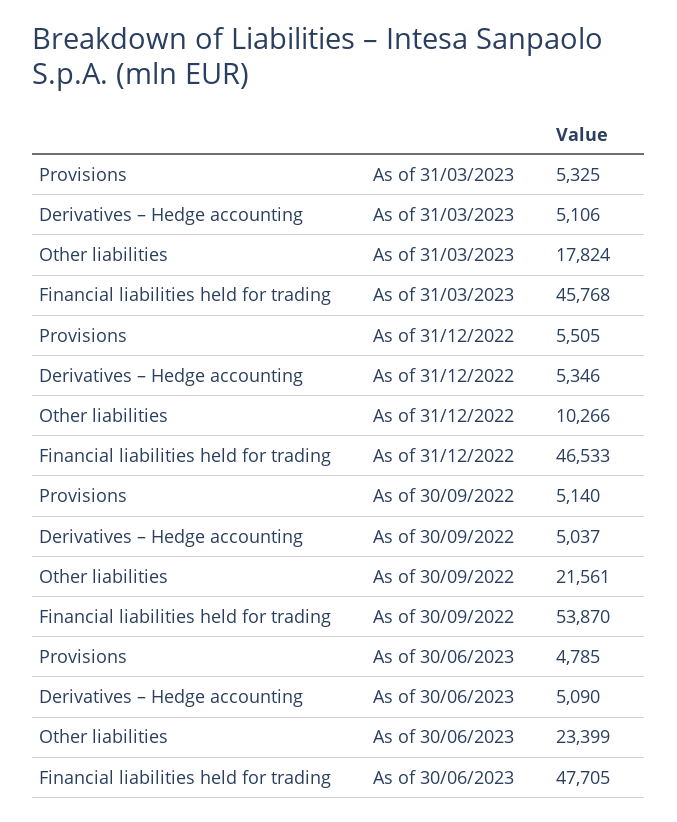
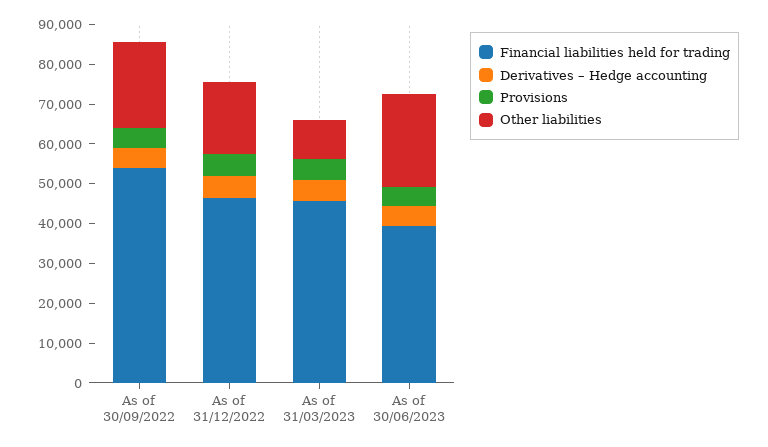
  {
    "Provisions": {
      "As of 31/03/2023": 5325,
      "As of 31/12/2022": 5505,
      "As of 30/09/2022": 5140,
      "As of 30/06/2023": 4785
    },
    "Derivatives – Hedge accounting": {
      "As of 31/03/2023": 5106,
      "As of 31/12/2022": 5346,
      "As of 30/09/2022": 5037,
      "As of 30/06/2023": 5090
    },
    "Other liabilities": {
-     "As of 31/03/2023": 17824,
+     "As of 31/03/2023": 10000,
-     "As of 31/12/2022": 10266,
+     "As of 31/12/2022": 17500,
      "As of 30/09/2022": 21561,
      "As of 30/06/2023": 23399
    },
    "Financial liabilities held for trading": {
      "As of 31/03/2023": 45768,
      "As of 31/12/2022": 46533,
      "As of 30/09/2022": 53870,
-     "As of 30/06/2023": 47705
+     "As of 30/06/2023": 40000
    }
  }

